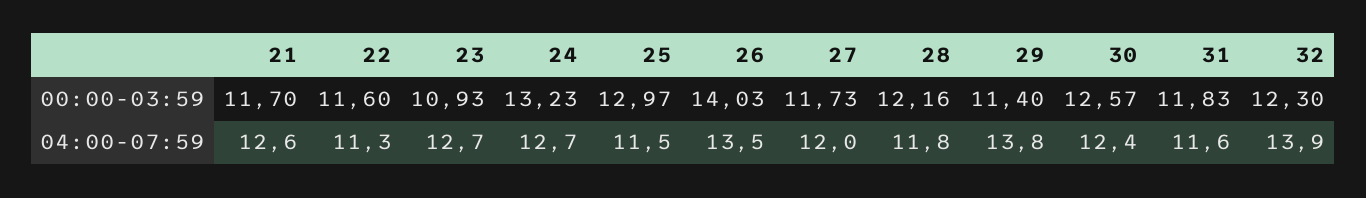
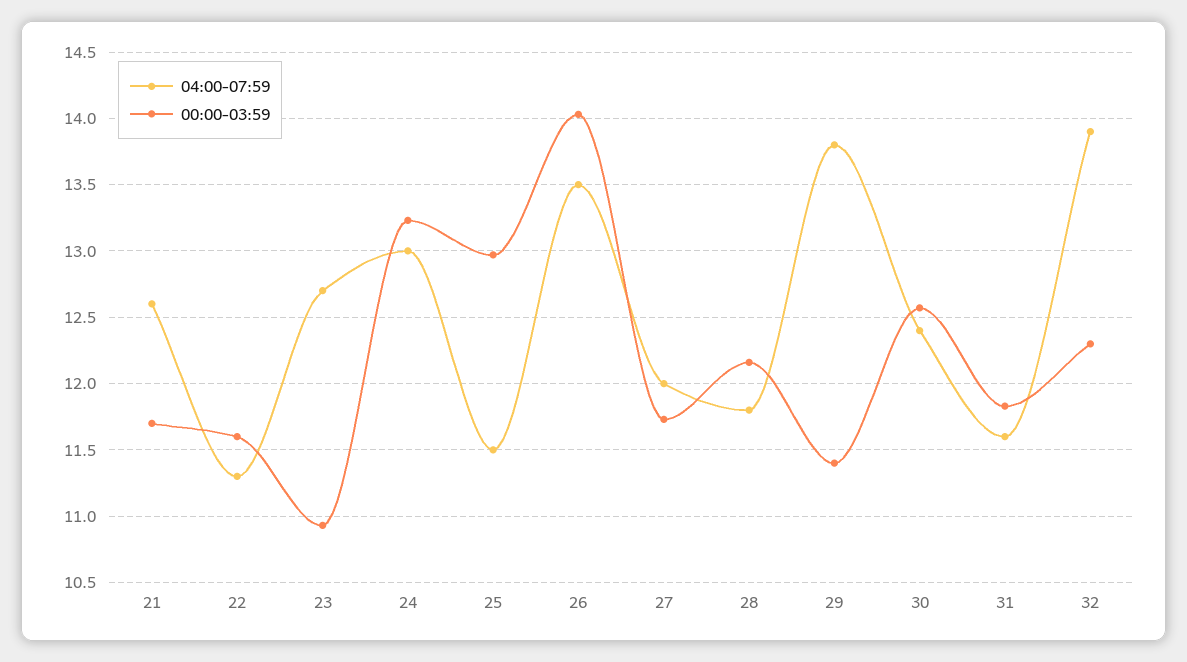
  {
    "00:00-03:59": {
      "21": 11.7,
      "22": 11.6,
      "23": 10.93,
      "24": 13.23,
      "25": 12.97,
      "26": 14.03,
      "27": 11.73,
      "28": 12.16,
      "29": 11.4,
      "30": 12.57,
      "31": 11.83,
      "32": 12.3
    },
    "04:00-07:59": {
      "21": 12.6,
      "22": 11.3,
      "23": 12.7,
-     "24": 12.7,
+     "24": 13,
      "25": 11.5,
      "26": 13.5,
      "27": 12,
      "28": 11.8,
      "29": 13.8,
      "30": 12.4,
      "31": 11.6,
      "32": 13.9
    }
  }

